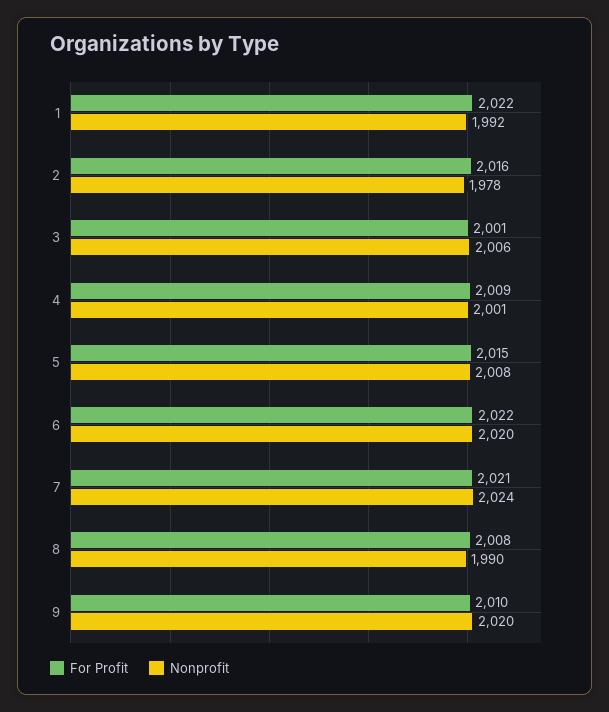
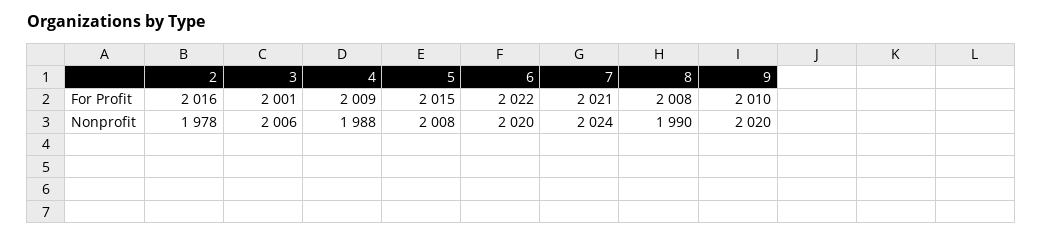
  {
    "For Profit": {
-     "1": 2022,
      "2": 2016,
      "3": 2001,
      "4": 2009,
      "5": 2015,
      "6": 2022,
      "7": 2021,
      "8": 2008,
      "9": 2010
    },
    "Nonprofit": {
-     "1": 1992,
      "2": 1978,
      "3": 2006,
-     "4": 2001,
+     "4": 1988,
      "5": 2008,
      "6": 2020,
      "7": 2024,
      "8": 1990,
      "9": 2020
    }
  }

